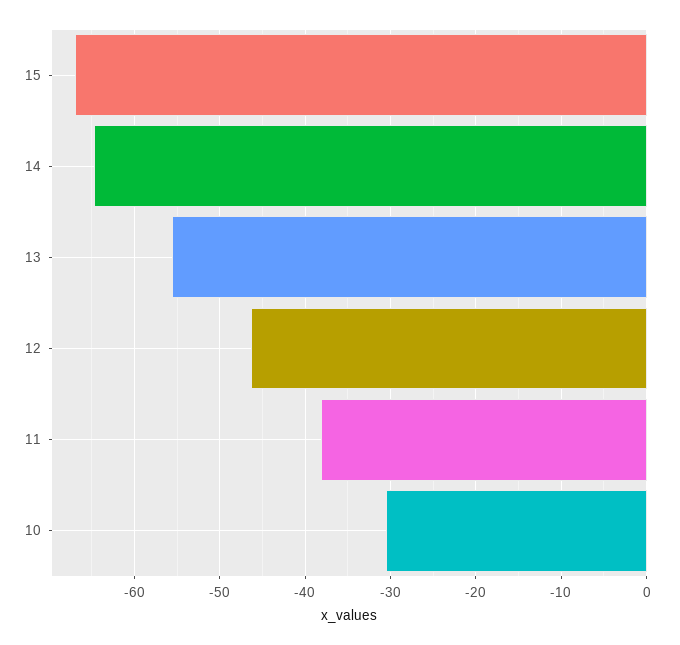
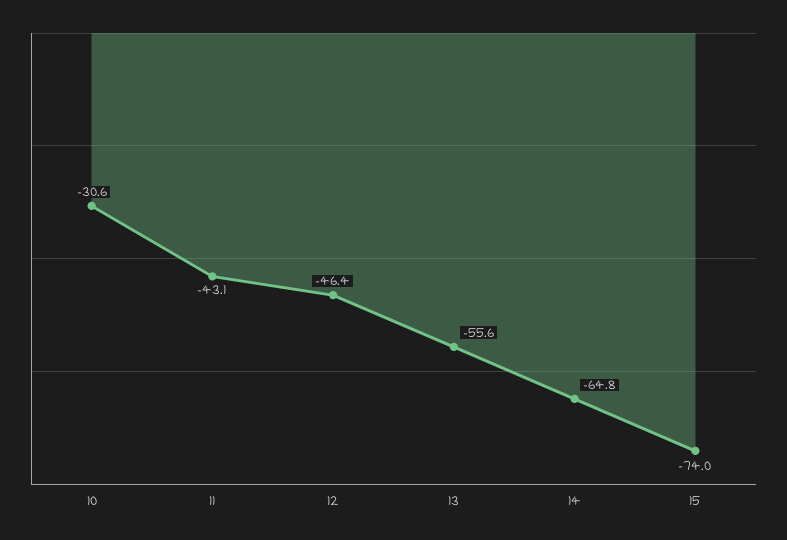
  {
-   "15": -67,
+   "15": -74,
    "14": -64.8,
    "13": -55.6,
    "12": -46.4,
-   "11": -38,
+   "11": -43.1,
    "10": -30.6
  }

